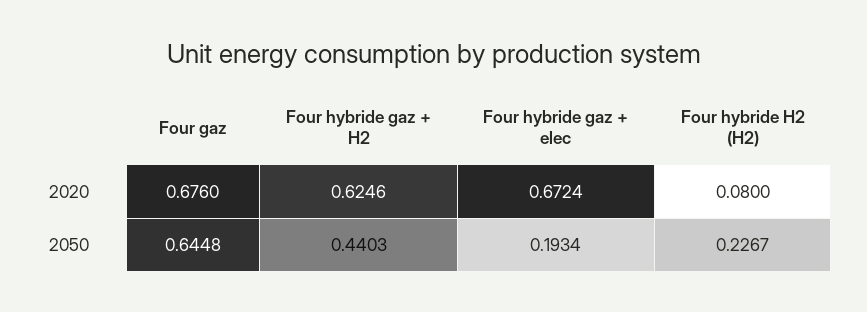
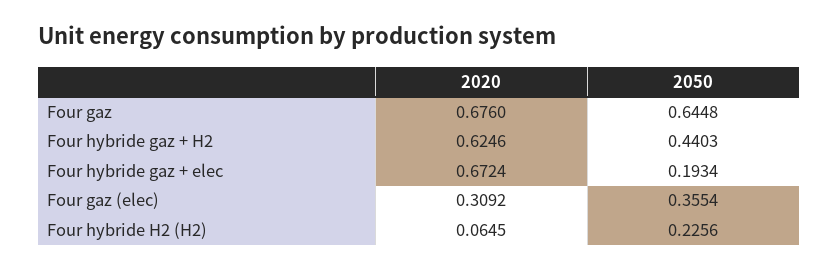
  {
    "Four gaz": {
      "2020": 0.676,
      "2050": 0.6448
    },
    "Four hybride gaz + H2": {
      "2020": 0.6246,
      "2050": 0.4403
    },
    "Four hybride gaz + elec": {
      "2020": 0.6724,
      "2050": 0.1934
    },
    "Four hybride H2 (H2)": {
-     "2020": 0.08,
+     "2020": 0.0645,
-     "2050": 0.2267
+     "2050": 0.2256
-   }
+   },
+   "Four gaz (elec)": {
+     "2020": 0.3092,
+     "2050": 0.3554
+   }
  }

